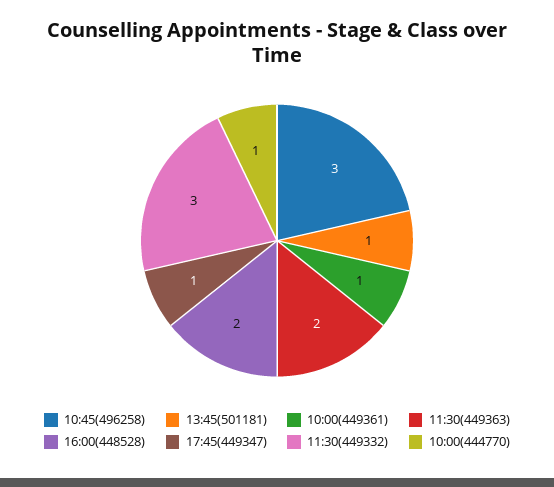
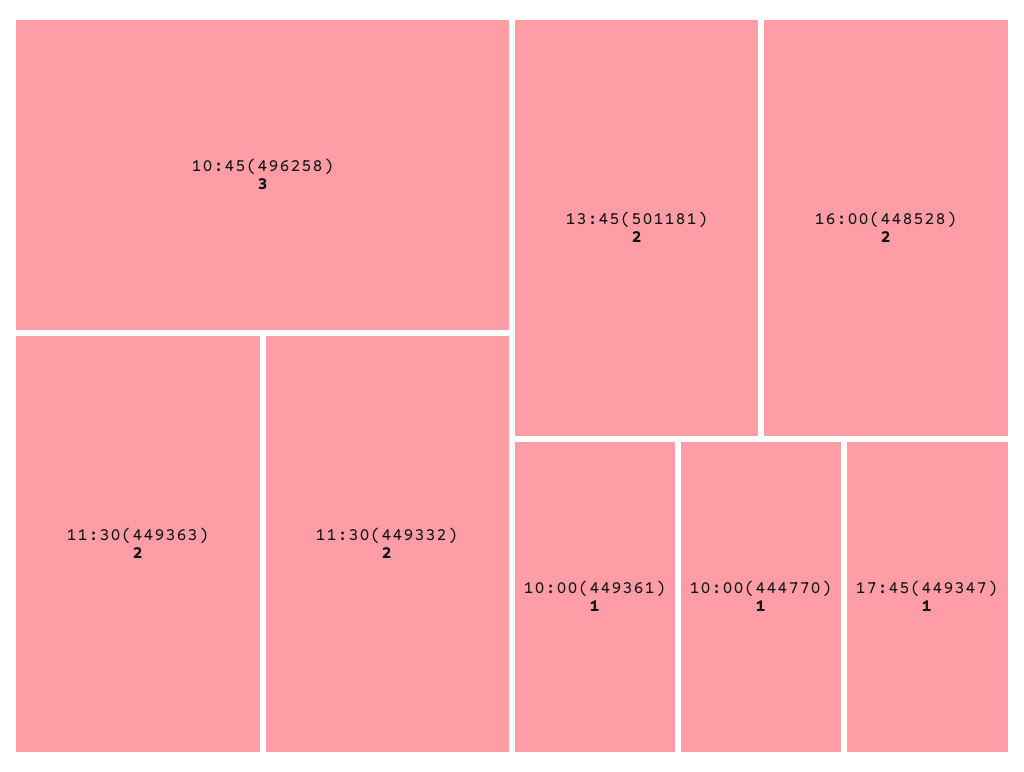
  {
    "10:45(496258)": 3,
-   "13:45(501181)": 1,
+   "13:45(501181)": 2,
    "10:00(449361)": 1,
    "11:30(449363)": 2,
    "16:00(448528)": 2,
    "17:45(449347)": 1,
-   "11:30(449332)": 3,
+   "11:30(449332)": 2,
    "10:00(444770)": 1
  }

